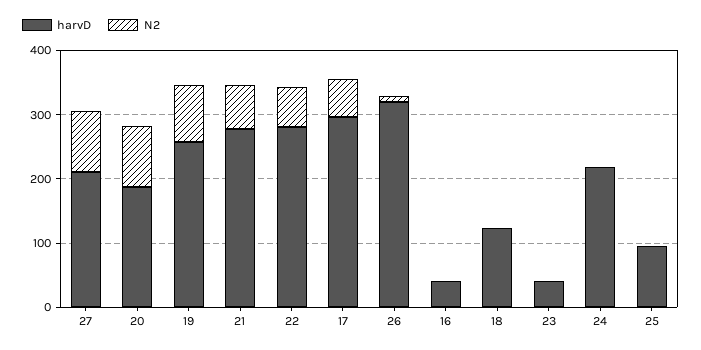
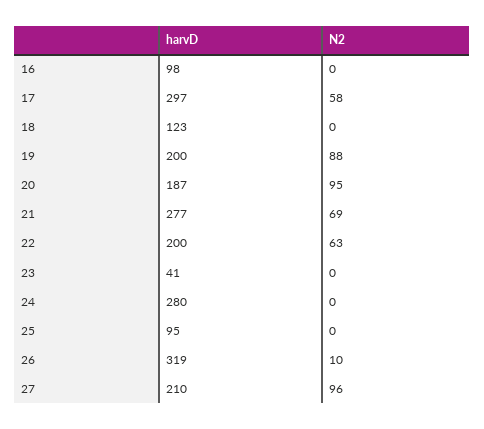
  {
    "harvD": {
      "27": 210,
      "20": 187,
-     "19": 260,
+     "19": 200,
      "21": 277,
-     "22": 280,
+     "22": 200,
      "17": 297,
      "26": 319,
-     "16": 40,
+     "16": 98,
      "18": 123,
      "23": 41,
-     "24": 220,
+     "24": 280,
      "25": 95
    },
    "N2": {
      "27": 96,
      "20": 95,
      "19": 88,
      "21": 69,
      "22": 63,
      "17": 58,
      "26": 10,
      "16": 0,
      "18": 0,
      "23": 0,
      "24": 0,
      "25": 0
    }
  }

